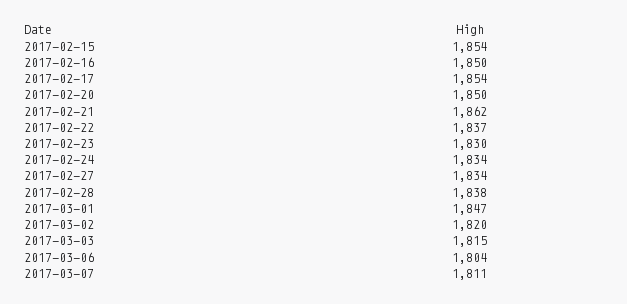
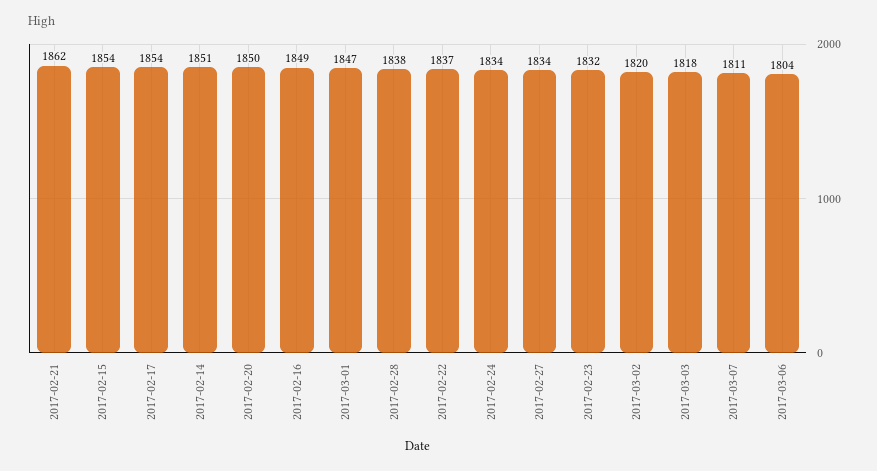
  {
    "2017-02-15": 1854,
-   "2017-02-16": 1850,
+   "2017-02-16": 1849,
    "2017-02-17": 1854,
    "2017-02-20": 1850,
    "2017-02-21": 1862,
    "2017-02-22": 1837,
-   "2017-02-23": 1830,
+   "2017-02-23": 1832,
    "2017-02-24": 1834,
    "2017-02-27": 1834,
    "2017-02-28": 1838,
    "2017-03-01": 1847,
    "2017-03-02": 1820,
-   "2017-03-03": 1815,
+   "2017-03-03": 1818,
    "2017-03-06": 1804,
-   "2017-03-07": 1811
+   "2017-03-07": 1811,
+   "2017-02-14": 1851
  }

